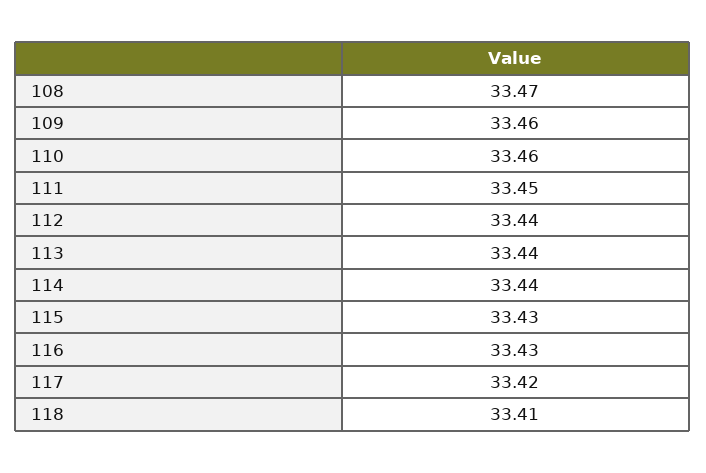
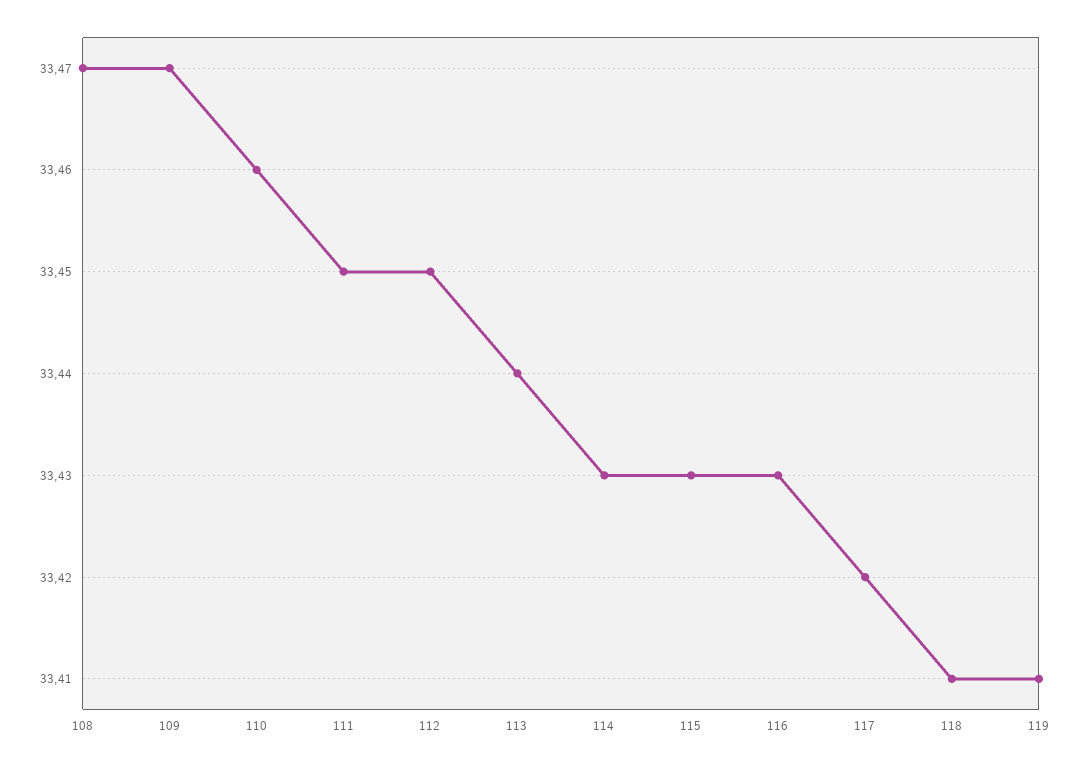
  {
    "108": 33.47,
-   "109": 33.46,
+   "109": 33.47,
    "110": 33.46,
    "111": 33.45,
-   "112": 33.44,
+   "112": 33.45,
    "113": 33.44,
-   "114": 33.44,
+   "114": 33.43,
    "115": 33.43,
    "116": 33.43,
    "117": 33.42,
-   "118": 33.41
+   "118": 33.41,
+   "119": 33.41
  }

